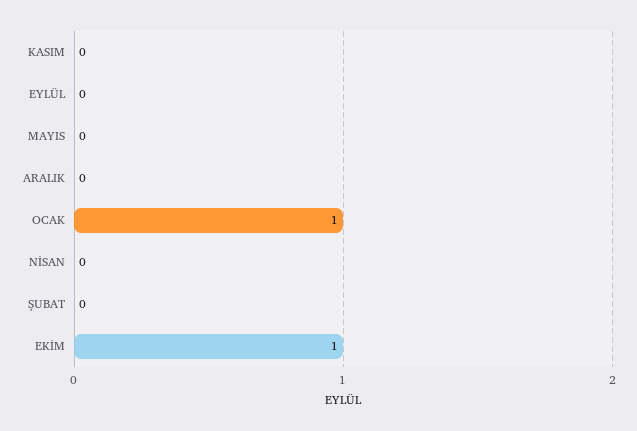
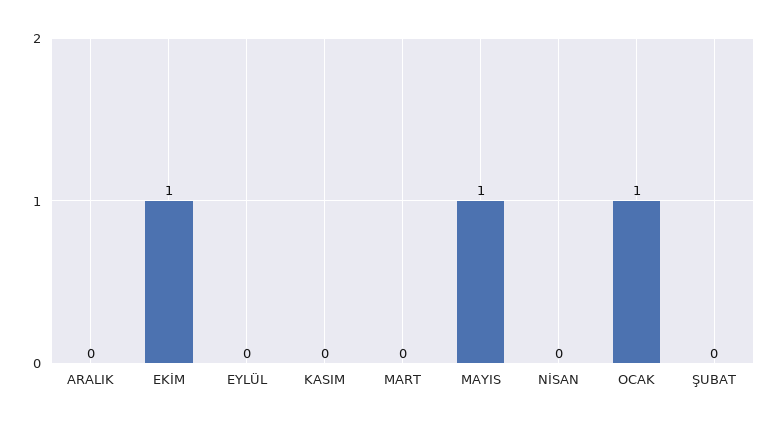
  {
    "KASIM": 0,
    "EYLÜL": 0,
-   "MAYIS": 0,
+   "MAYIS": 1,
    "ARALIK": 0,
    "OCAK": 1,
    "NİSAN": 0,
    "ŞUBAT": 0,
-   "EKİM": 1
+   "EKİM": 1,
+   "MART": 0
  }

